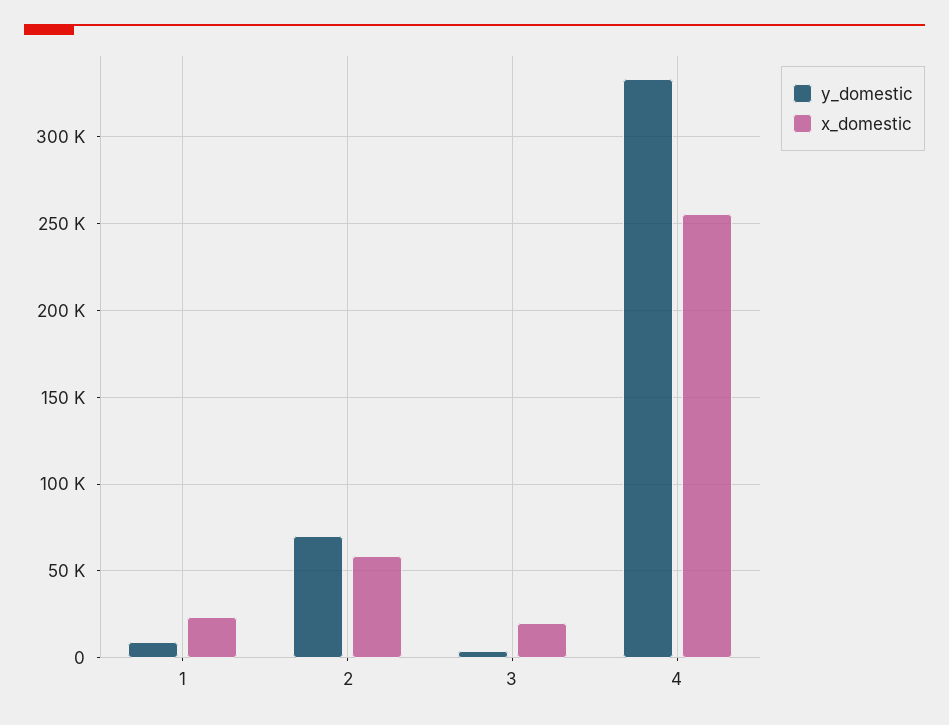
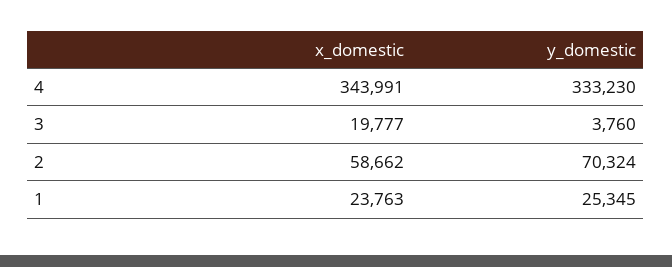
  {
    "y_domestic": {
-     "1": 10000,
+     "1": 25345,
      "2": 70324,
      "3": 3760,
      "4": 333230
    },
    "x_domestic": {
      "1": 23763,
      "2": 58662,
      "3": 19777,
-     "4": 255000
+     "4": 343991
    }
  }

